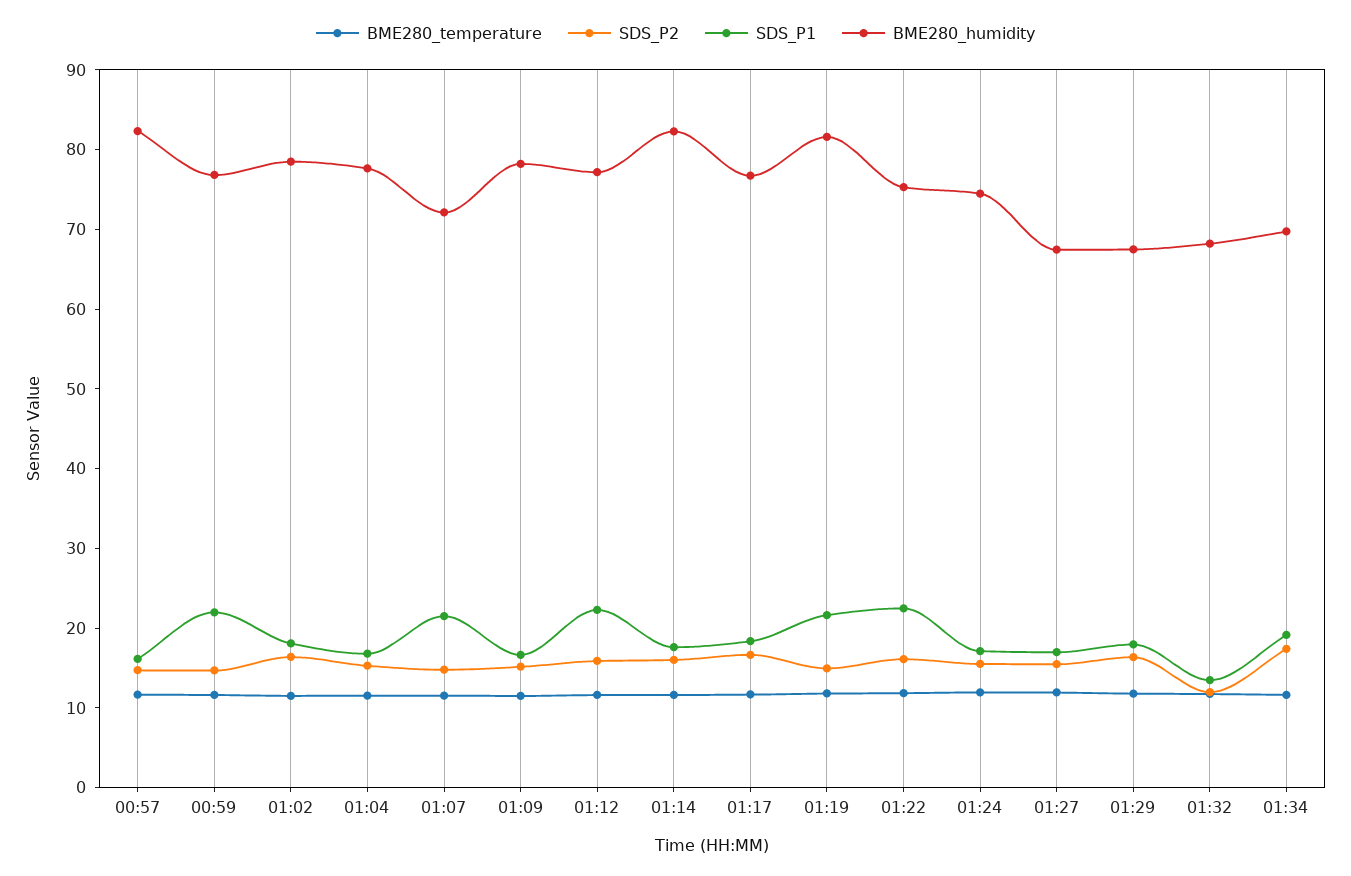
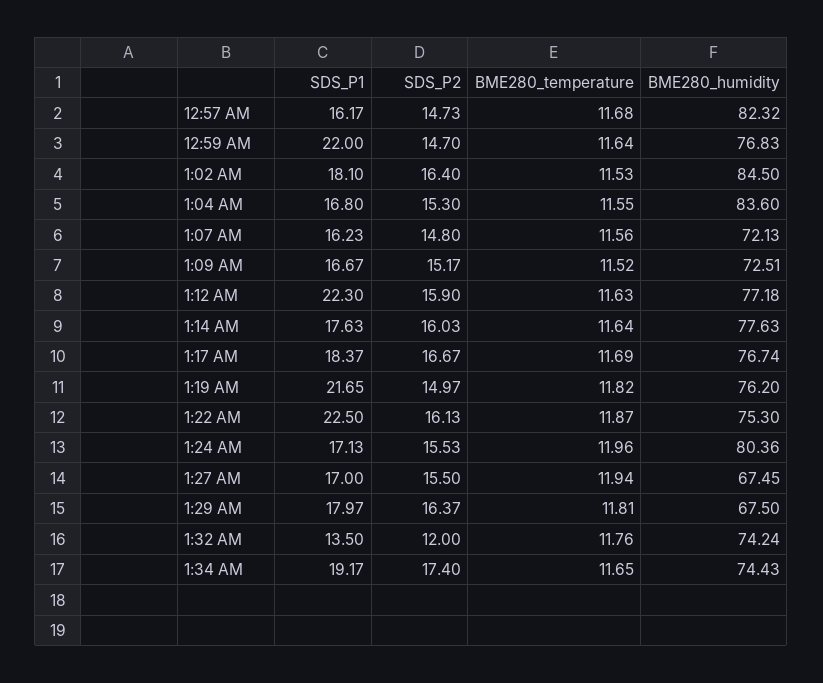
  {
    "BME280_temperature": {
      "00:57": 11.68,
      "00:59": 11.64,
      "01:02": 11.53,
      "01:04": 11.55,
      "01:07": 11.56,
      "01:09": 11.52,
      "01:12": 11.63,
      "01:14": 11.64,
      "01:17": 11.69,
      "01:19": 11.82,
      "01:22": 11.87,
      "01:24": 11.96,
      "01:27": 11.94,
      "01:29": 11.81,
      "01:32": 11.76,
      "01:34": 11.65
    },
    "SDS_P2": {
      "00:57": 14.73,
      "00:59": 14.7,
      "01:02": 16.4,
      "01:04": 15.3,
      "01:07": 14.8,
      "01:09": 15.17,
      "01:12": 15.9,
      "01:14": 16.03,
      "01:17": 16.67,
      "01:19": 14.97,
      "01:22": 16.13,
      "01:24": 15.53,
      "01:27": 15.5,
      "01:29": 16.37,
      "01:32": 12,
      "01:34": 17.4
    },
    "SDS_P1": {
      "00:57": 16.17,
      "00:59": 22,
      "01:02": 18.1,
      "01:04": 16.8,
-     "01:07": 22,
+     "01:07": 16.23,
      "01:09": 16.67,
      "01:12": 22.3,
      "01:14": 17.63,
      "01:17": 18.37,
      "01:19": 21.65,
      "01:22": 22.5,
      "01:24": 17.13,
      "01:27": 17,
      "01:29": 17.97,
      "01:32": 13.5,
      "01:34": 19.17
    },
    "BME280_humidity": {
      "00:57": 82.32,
      "00:59": 76.83,
-     "01:02": 78,
+     "01:02": 84.5,
-     "01:04": 78,
+     "01:04": 83.6,
      "01:07": 72.13,
-     "01:09": 78,
+     "01:09": 72.51,
      "01:12": 77.18,
-     "01:14": 82,
+     "01:14": 77.63,
      "01:17": 76.74,
-     "01:19": 82,
+     "01:19": 76.2,
      "01:22": 75.3,
-     "01:24": 74,
+     "01:24": 80.36,
      "01:27": 67.45,
      "01:29": 67.5,
-     "01:32": 68,
+     "01:32": 74.24,
-     "01:34": 70
+     "01:34": 74.43
    }
  }

